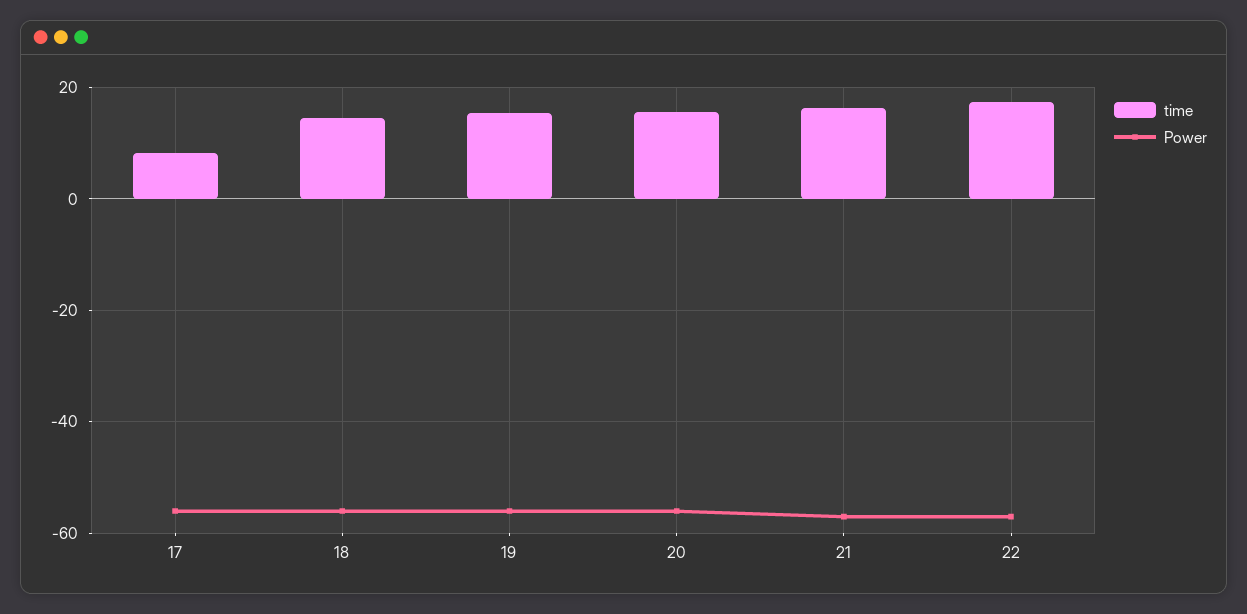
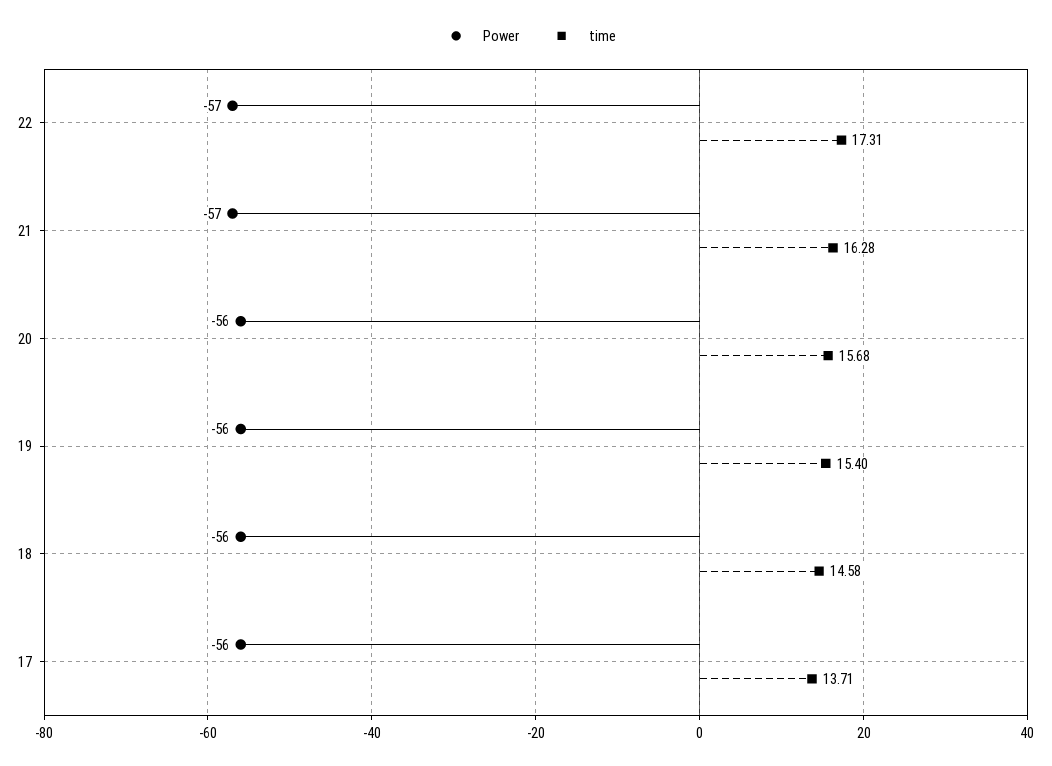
  {
    "time": {
-     "17": 8,
+     "17": 13.71,
      "18": 14.58,
      "19": 15.4,
      "20": 15.68,
      "21": 16.28,
      "22": 17.31
    },
    "Power": {
      "17": -56,
      "18": -56,
      "19": -56,
      "20": -56,
      "21": -57,
      "22": -57
    }
  }

